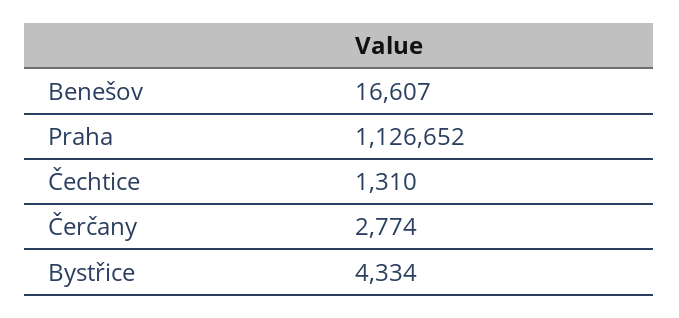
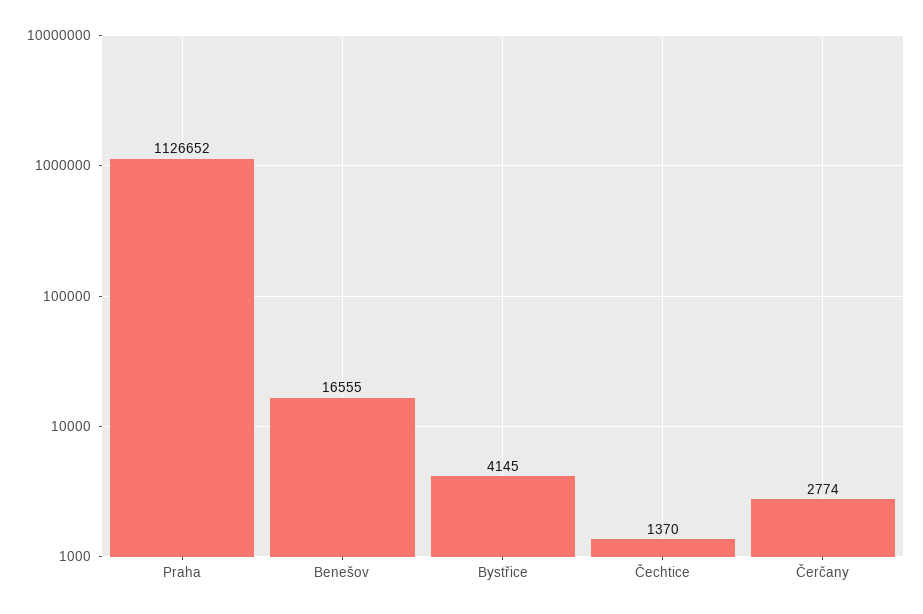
  {
-   "Benešov": 16607,
+   "Benešov": 16555,
    "Praha": 1126652,
-   "Čechtice": 1310,
+   "Čechtice": 1370,
    "Čerčany": 2774,
-   "Bystřice": 4334
+   "Bystřice": 4145
  }

